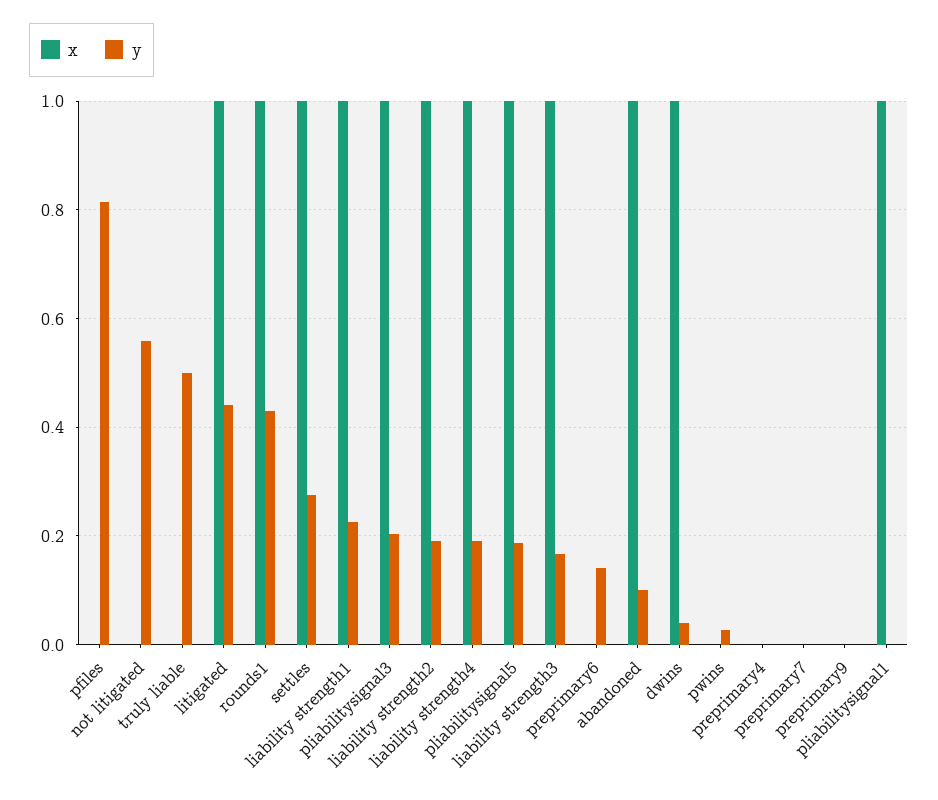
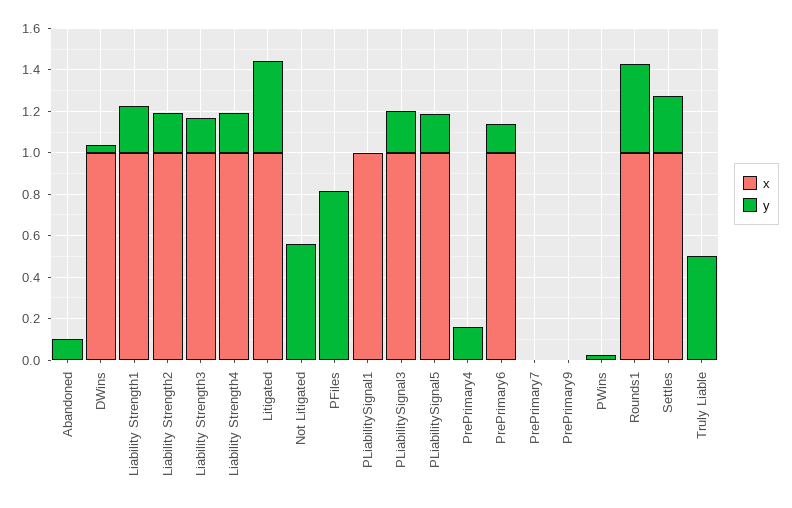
  {
    "x": {
      "pfiles": 0,
      "not litigated": 0,
      "truly liable": 0,
      "litigated": 1,
      "rounds1": 1,
      "settles": 1,
      "liability strength1": 1,
      "pliabilitysignal3": 1,
      "liability strength2": 1,
      "liability strength4": 1,
      "pliabilitysignal5": 1,
      "liability strength3": 1,
-     "preprimary6": 0,
+     "preprimary6": 1,
-     "abandoned": 1,
+     "abandoned": 0,
      "dwins": 1,
      "pwins": 0,
      "preprimary4": 0,
      "preprimary7": 0,
      "preprimary9": 0,
      "pliabilitysignal1": 1
    },
    "y": {
      "pfiles": 0.82,
      "not litigated": 0.56,
      "truly liable": 0.5,
      "litigated": 0.44,
      "rounds1": 0.42,
      "settles": 0.28,
      "liability strength1": 0.22,
      "pliabilitysignal3": 0.2,
      "liability strength2": 0.2,
      "liability strength4": 0.2,
      "pliabilitysignal5": 0.18,
      "liability strength3": 0.16,
      "preprimary6": 0.14,
      "abandoned": 0.1,
      "dwins": 0.04,
      "pwins": 0.02,
-     "preprimary4": 0,
+     "preprimary4": 0.15,
      "preprimary7": 0,
      "preprimary9": 0,
      "pliabilitysignal1": 0
    }
  }

